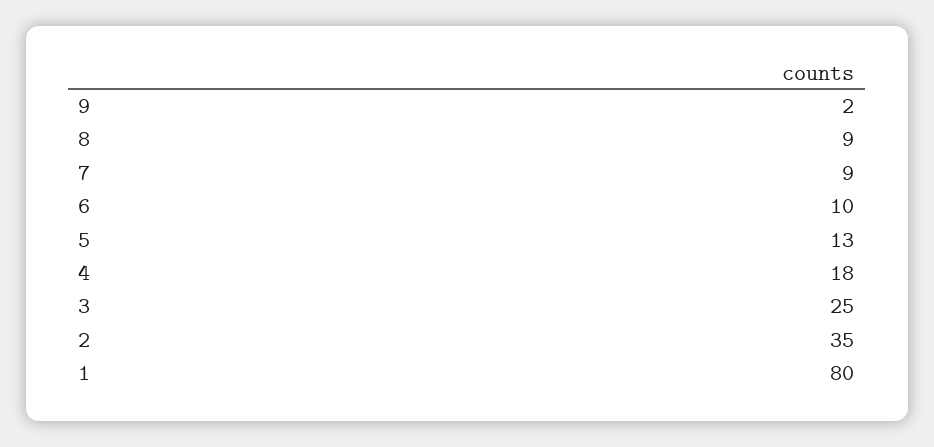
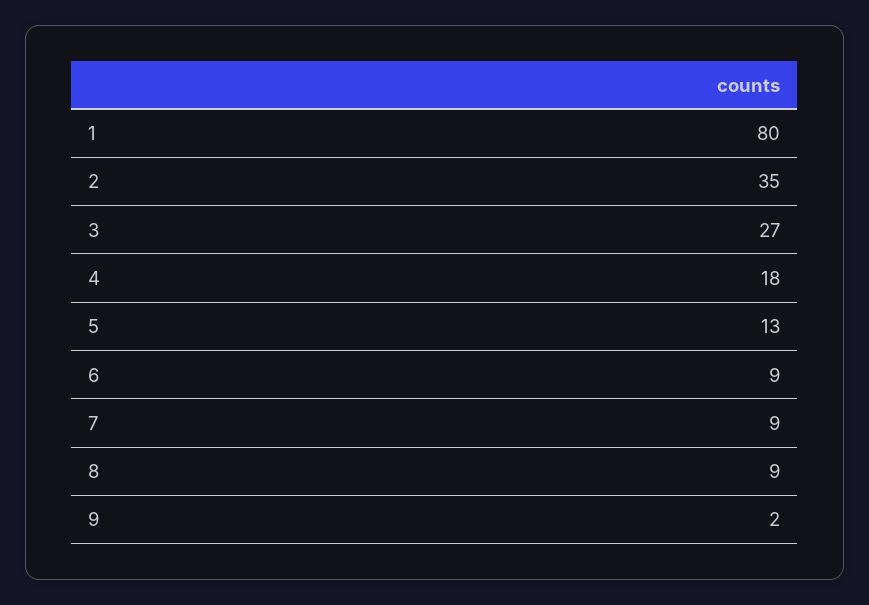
  {
    "9": 2,
    "8": 9,
    "7": 9,
-   "6": 10,
+   "6": 9,
    "5": 13,
    "4": 18,
-   "3": 25,
+   "3": 27,
    "2": 35,
    "1": 80
  }

